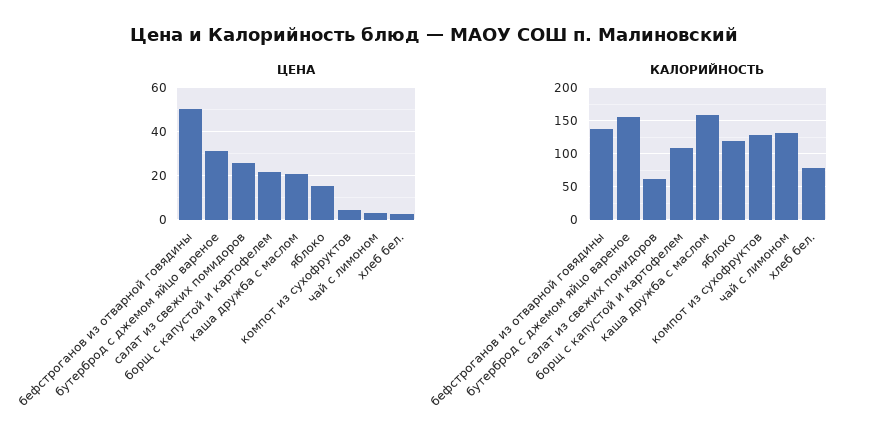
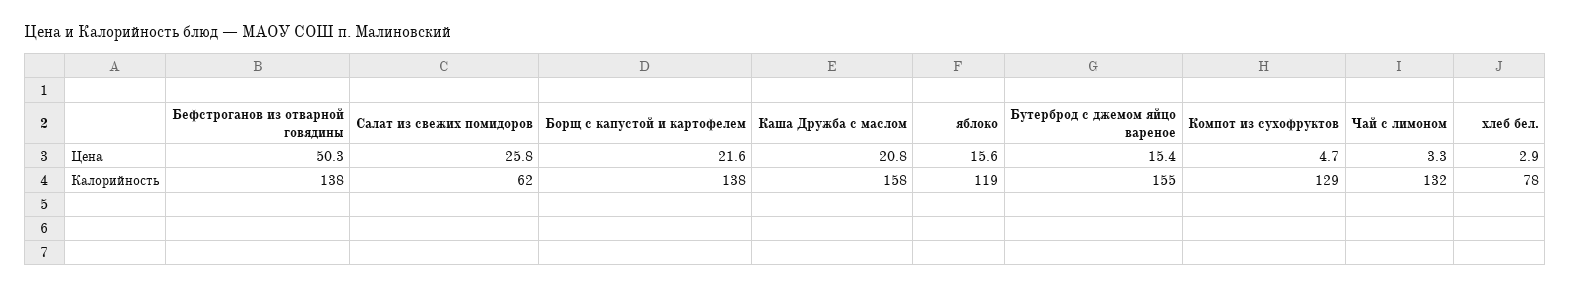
  {
    "ЦЕНА": {
      "бефстроганов из отварной говядины": 50.3,
-     "бутерброд с джемом яйцо вареное": 30,
+     "бутерброд с джемом яйцо вареное": 15.4,
      "салат из свежих помидоров": 25.8,
      "борщ с капустой и картофелем": 21.6,
      "каша дружба с маслом": 20.8,
      "яблоко": 15.6,
      "компот из сухофруктов": 4.7,
      "чай с лимоном": 3.3,
      "хлеб бел.": 2.9
    },
    "КАЛОРИЙНОСТЬ": {
      "бефстроганов из отварной говядины": 138,
      "бутерброд с джемом яйцо вареное": 155,
      "салат из свежих помидоров": 62,
-     "борщ с капустой и картофелем": 110,
+     "борщ с капустой и картофелем": 138,
      "каша дружба с маслом": 158,
      "яблоко": 119,
      "компот из сухофруктов": 129,
      "чай с лимоном": 132,
      "хлеб бел.": 78
    }
  }

